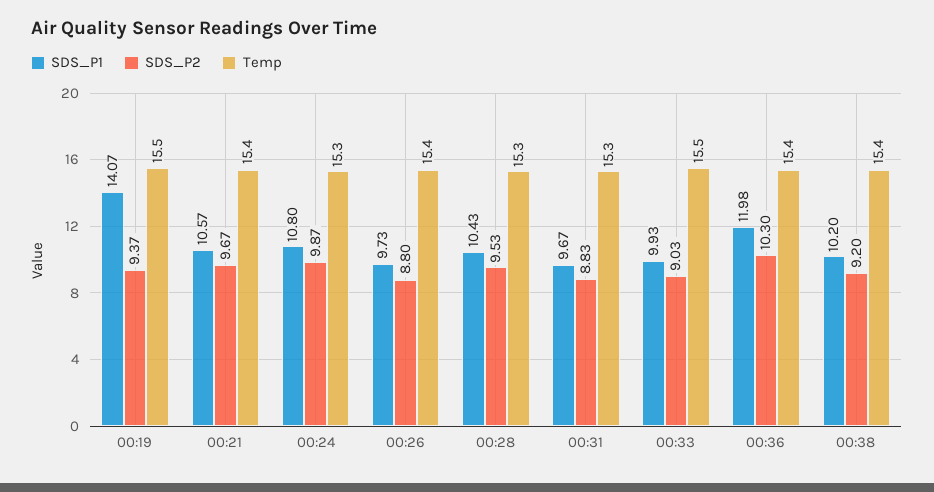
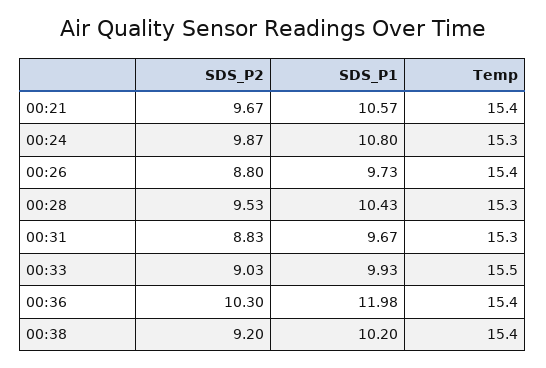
  {
    "SDS_P1": {
-     "00:19": 14.07,
      "00:21": 10.57,
      "00:24": 10.8,
      "00:26": 9.73,
      "00:28": 10.43,
      "00:31": 9.67,
      "00:33": 9.93,
      "00:36": 11.98,
      "00:38": 10.2
    },
    "SDS_P2": {
-     "00:19": 9.37,
      "00:21": 9.67,
      "00:24": 9.87,
      "00:26": 8.8,
      "00:28": 9.53,
      "00:31": 8.83,
      "00:33": 9.03,
      "00:36": 10.3,
      "00:38": 9.2
    },
    "Temp": {
-     "00:19": 15.5,
      "00:21": 15.4,
      "00:24": 15.3,
      "00:26": 15.4,
      "00:28": 15.3,
      "00:31": 15.3,
      "00:33": 15.5,
      "00:36": 15.4,
      "00:38": 15.4
    }
  }

